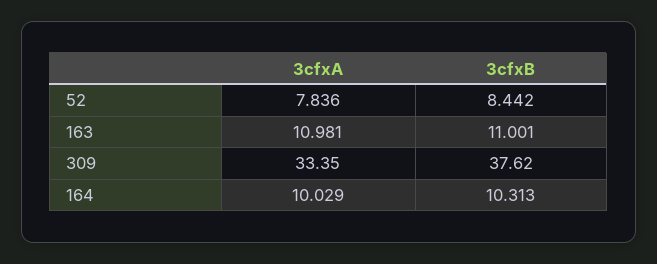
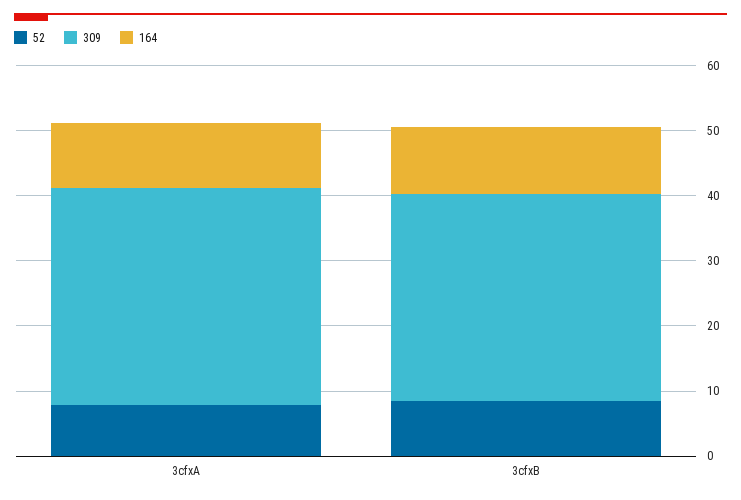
  {
    "52": {
      "3cfxA": 7.836,
      "3cfxB": 8.442
    },
-   "163": {
-     "3cfxA": 10.981,
-     "3cfxB": 11.001
-   },
    "309": {
      "3cfxA": 33.35,
-     "3cfxB": 37.62
+     "3cfxB": 32
    },
    "164": {
      "3cfxA": 10.029,
      "3cfxB": 10.313
    }
  }

